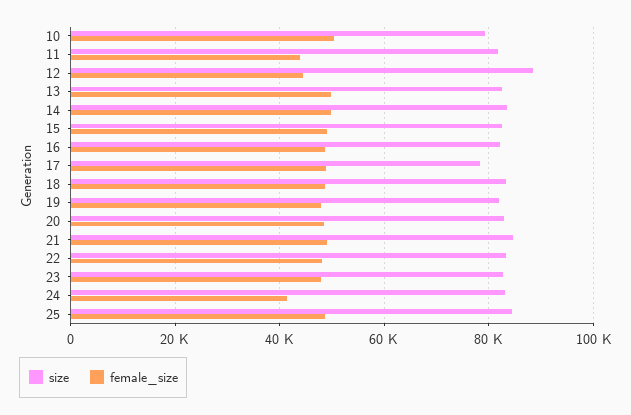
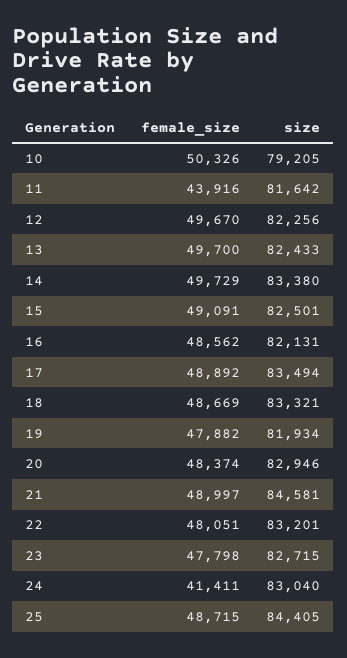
  {
    "size": {
      "10": 79205,
      "11": 81642,
-     "12": 88000,
+     "12": 82256,
      "13": 82433,
      "14": 83380,
      "15": 82501,
      "16": 82131,
-     "17": 78000,
+     "17": 83494,
      "18": 83321,
      "19": 81934,
      "20": 82946,
      "21": 84581,
      "22": 83201,
      "23": 82715,
      "24": 83040,
      "25": 84405
    },
    "female_size": {
      "10": 50326,
      "11": 43916,
-     "12": 44000,
+     "12": 49670,
      "13": 49700,
      "14": 49729,
      "15": 49091,
      "16": 48562,
      "17": 48892,
      "18": 48669,
      "19": 47882,
      "20": 48374,
      "21": 48997,
      "22": 48051,
      "23": 47798,
      "24": 41411,
      "25": 48715
    }
  }

